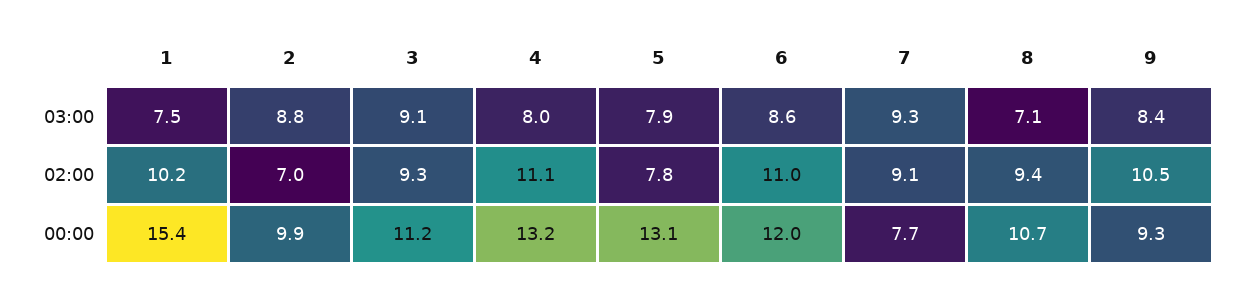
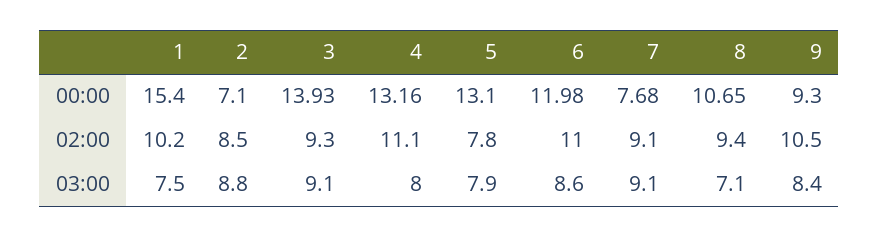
  {
    "1": {
      "03:00": 7.5,
      "02:00": 10.2,
      "00:00": 15.4
    },
    "2": {
      "03:00": 8.8,
-     "02:00": 7,
+     "02:00": 8.5,
-     "00:00": 9.9
+     "00:00": 7.1
    },
    "3": {
      "03:00": 9.1,
      "02:00": 9.3,
-     "00:00": 11.2
+     "00:00": 13.93
    },
    "4": {
      "03:00": 8,
      "02:00": 11.1,
      "00:00": 13.16
    },
    "5": {
      "03:00": 7.9,
      "02:00": 7.8,
      "00:00": 13.1
    },
    "6": {
      "03:00": 8.6,
      "02:00": 11,
      "00:00": 11.98
    },
    "7": {
-     "03:00": 9.3,
+     "03:00": 9.1,
      "02:00": 9.1,
      "00:00": 7.68
    },
    "8": {
      "03:00": 7.1,
      "02:00": 9.4,
      "00:00": 10.65
    },
    "9": {
      "03:00": 8.4,
      "02:00": 10.5,
      "00:00": 9.3
    }
  }

